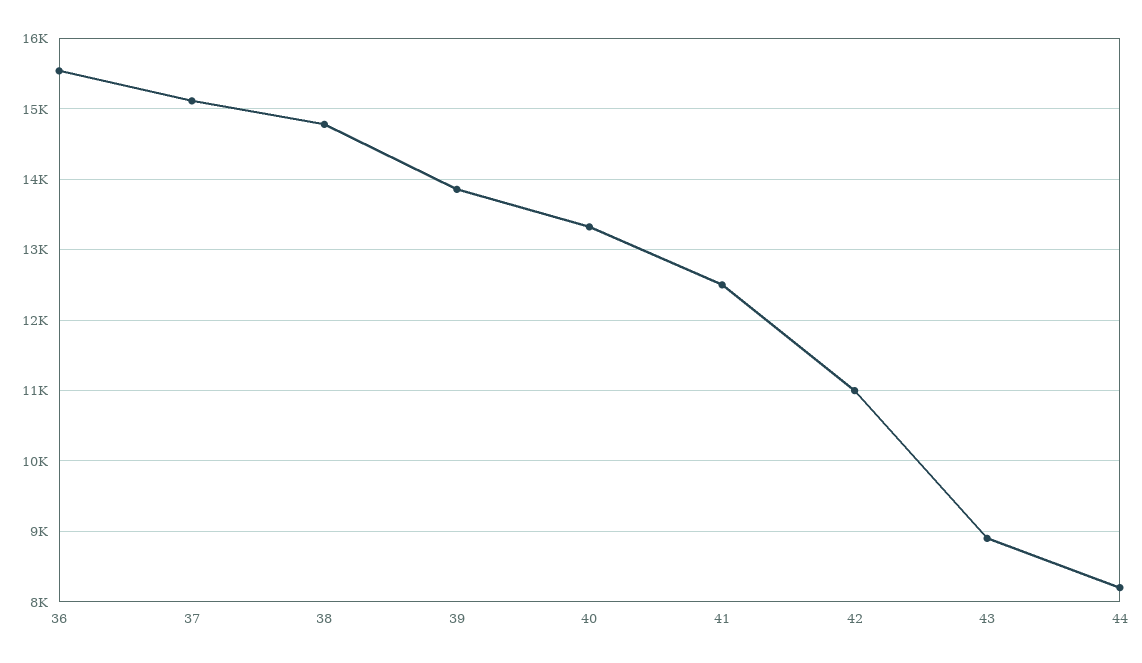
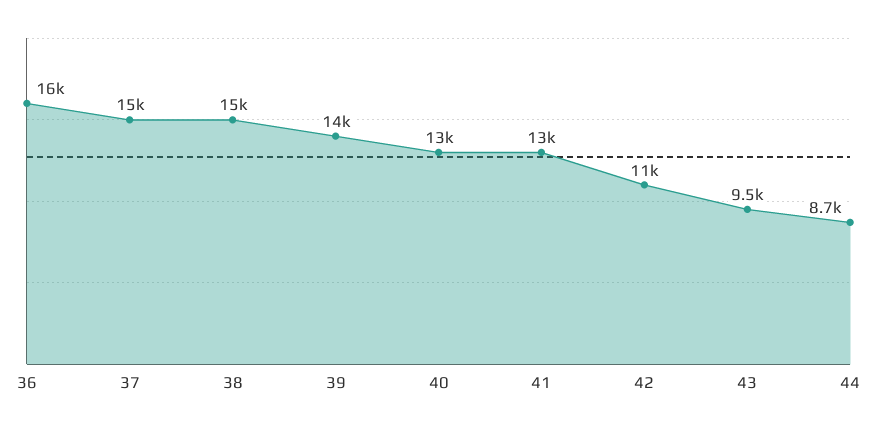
  {
    "36": 16000,
    "37": 15000,
    "38": 15000,
    "39": 14000,
    "40": 13000,
    "41": 13000,
    "42": 11000,
-   "43": 8900,
+   "43": 9500,
-   "44": 8200
+   "44": 8700
  }

